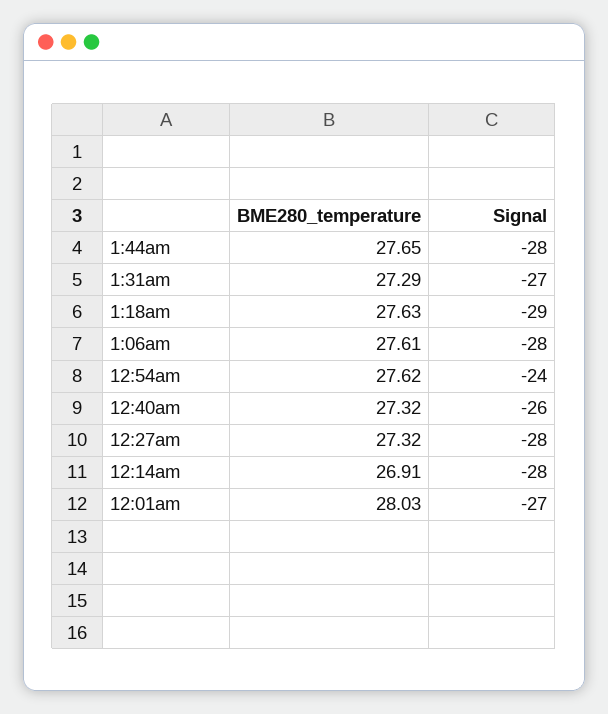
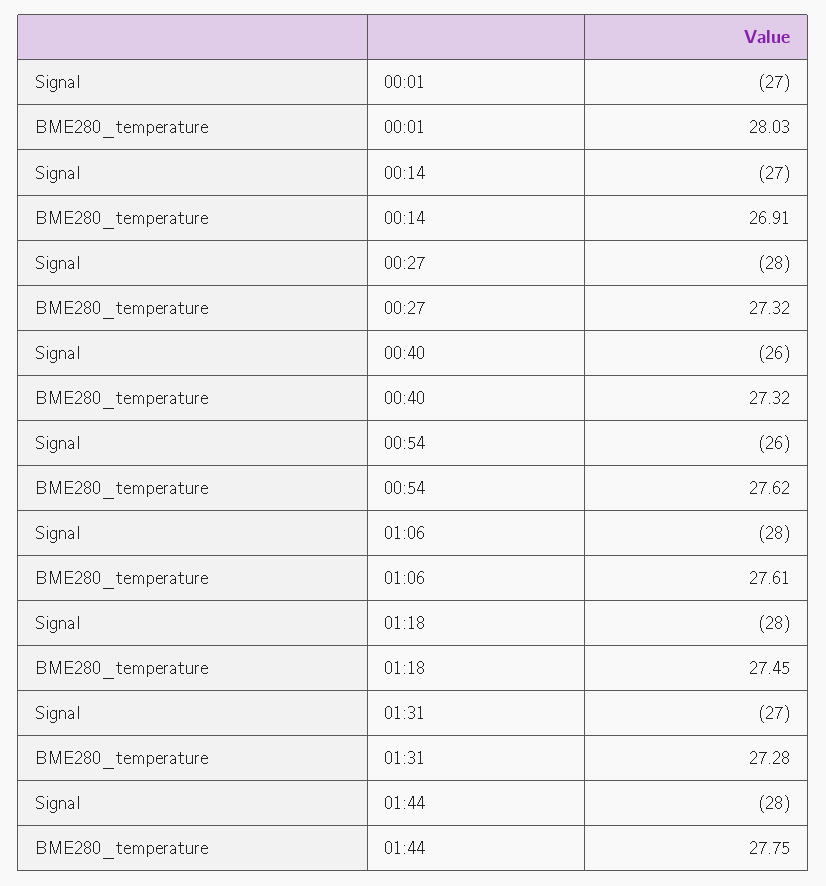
  {
    "BME280_temperature": {
-     "1:44am": 27.65,
+     "1:44am": 27.75,
-     "1:31am": 27.29,
+     "1:31am": 27.28,
-     "1:18am": 27.63,
+     "1:18am": 27.45,
      "1:06am": 27.61,
      "12:54am": 27.62,
      "12:40am": 27.32,
      "12:27am": 27.32,
      "12:14am": 26.91,
      "12:01am": 28.03
    },
    "Signal": {
      "1:44am": -28,
      "1:31am": -27,
-     "1:18am": -29,
+     "1:18am": -28,
      "1:06am": -28,
-     "12:54am": -24,
+     "12:54am": -26,
      "12:40am": -26,
      "12:27am": -28,
-     "12:14am": -28,
+     "12:14am": -27,
      "12:01am": -27
    }
  }

